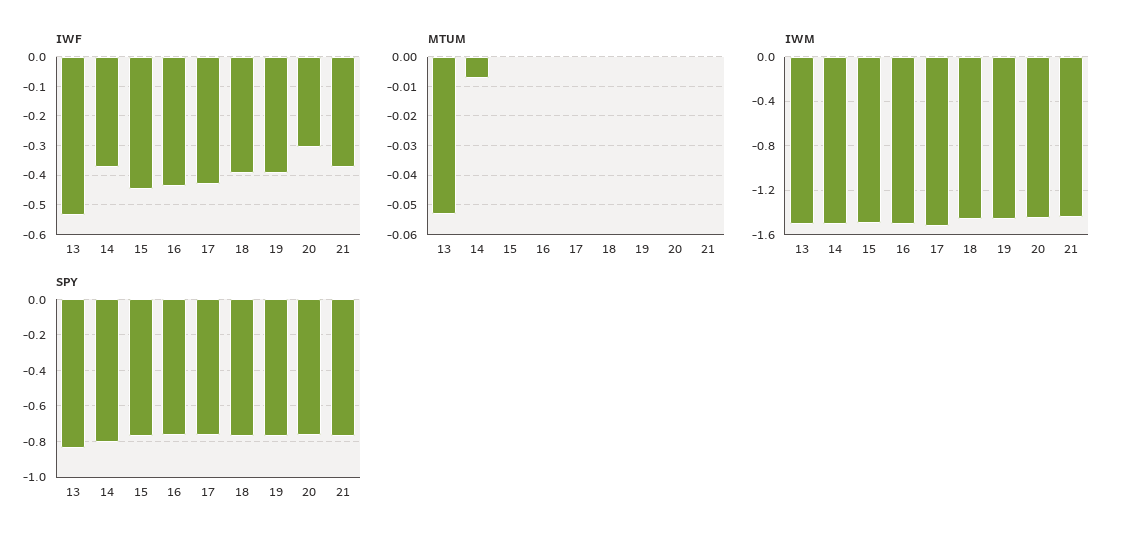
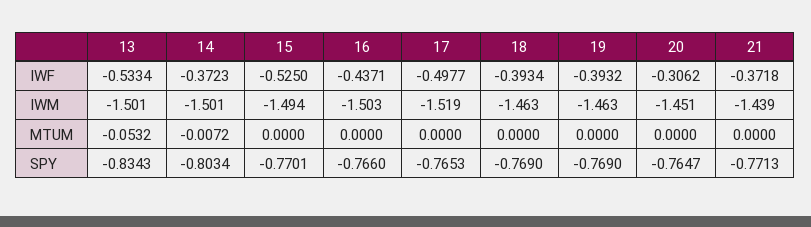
  {
    "IWF": {
      "13": -0.5334,
      "14": -0.3723,
-     "15": -0.45,
+     "15": -0.525,
      "16": -0.4371,
-     "17": -0.425,
+     "17": -0.4977,
      "18": -0.3934,
      "19": -0.3932,
      "20": -0.3062,
      "21": -0.3718
    },
    "MTUM": {
      "13": -0.0532,
      "14": -0.0072,
      "15": 0,
      "16": 0,
      "17": 0,
      "18": 0,
      "19": 0,
      "20": 0,
      "21": 0
    },
    "IWM": {
      "13": -1.501,
      "14": -1.501,
      "15": -1.494,
      "16": -1.503,
      "17": -1.519,
      "18": -1.463,
      "19": -1.463,
      "20": -1.451,
      "21": -1.439
    },
    "SPY": {
      "13": -0.8343,
      "14": -0.8034,
      "15": -0.7701,
      "16": -0.766,
      "17": -0.7653,
      "18": -0.769,
      "19": -0.769,
      "20": -0.7647,
      "21": -0.7713
    }
  }

